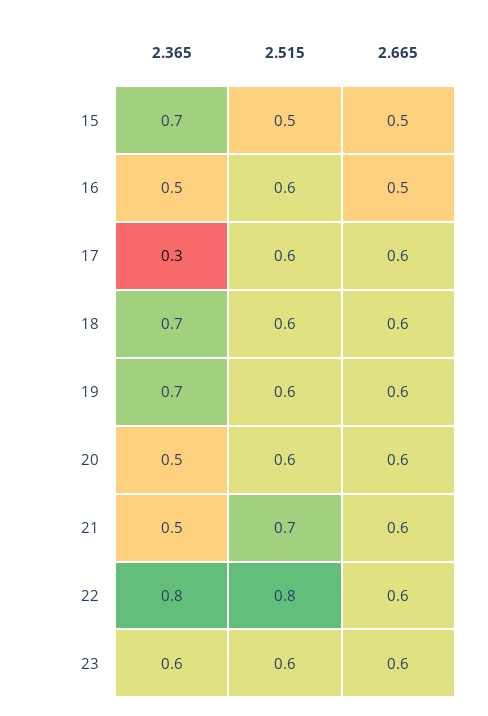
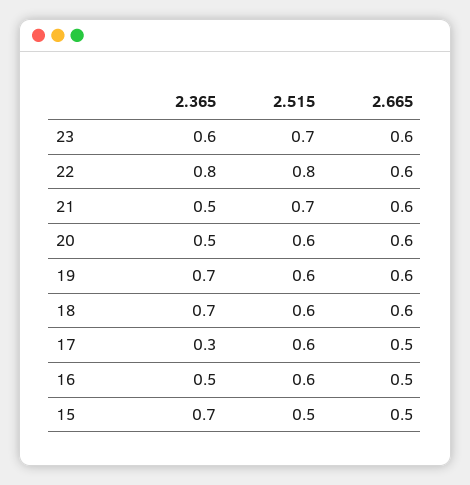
  {
    "2.365": {
      "15": 0.7,
      "16": 0.5,
      "17": 0.3,
      "18": 0.7,
      "19": 0.7,
      "20": 0.5,
      "21": 0.5,
      "22": 0.8,
      "23": 0.6
    },
    "2.515": {
      "15": 0.5,
      "16": 0.6,
      "17": 0.6,
      "18": 0.6,
      "19": 0.6,
      "20": 0.6,
      "21": 0.7,
      "22": 0.8,
-     "23": 0.6
+     "23": 0.7
    },
    "2.665": {
      "15": 0.5,
      "16": 0.5,
-     "17": 0.6,
+     "17": 0.5,
      "18": 0.6,
      "19": 0.6,
      "20": 0.6,
      "21": 0.6,
      "22": 0.6,
      "23": 0.6
    }
  }

